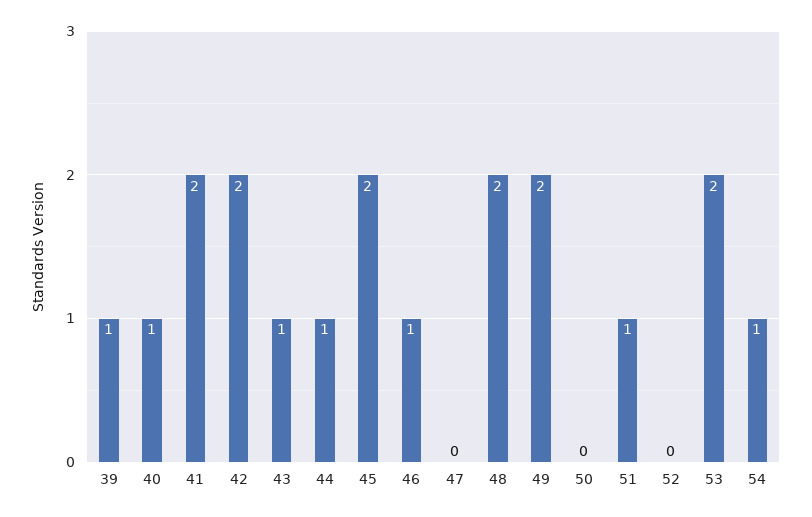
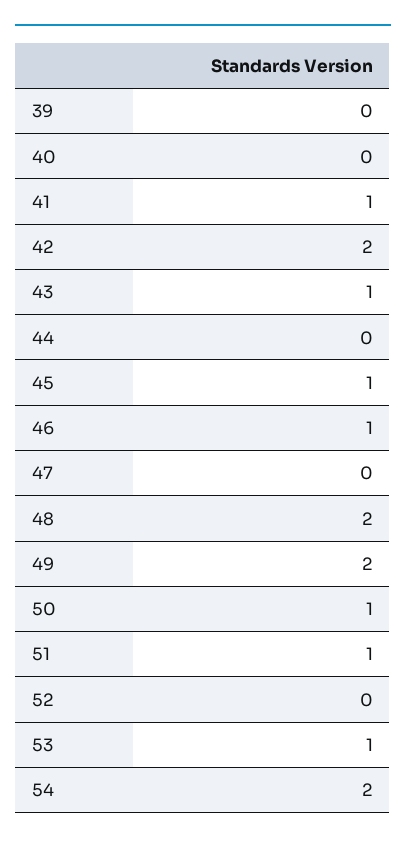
  {
-   "39": 1,
+   "39": 0,
-   "40": 1,
+   "40": 0,
-   "41": 2,
+   "41": 1,
    "42": 2,
    "43": 1,
-   "44": 1,
+   "44": 0,
-   "45": 2,
+   "45": 1,
    "46": 1,
    "47": 0,
    "48": 2,
    "49": 2,
-   "50": 0,
+   "50": 1,
    "51": 1,
    "52": 0,
-   "53": 2,
+   "53": 1,
-   "54": 1
+   "54": 2
  }

